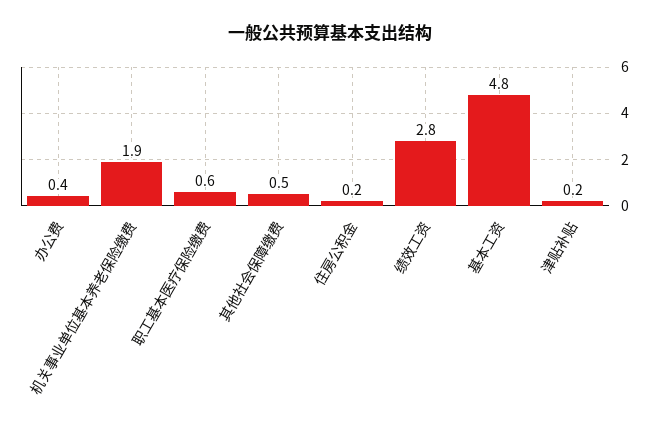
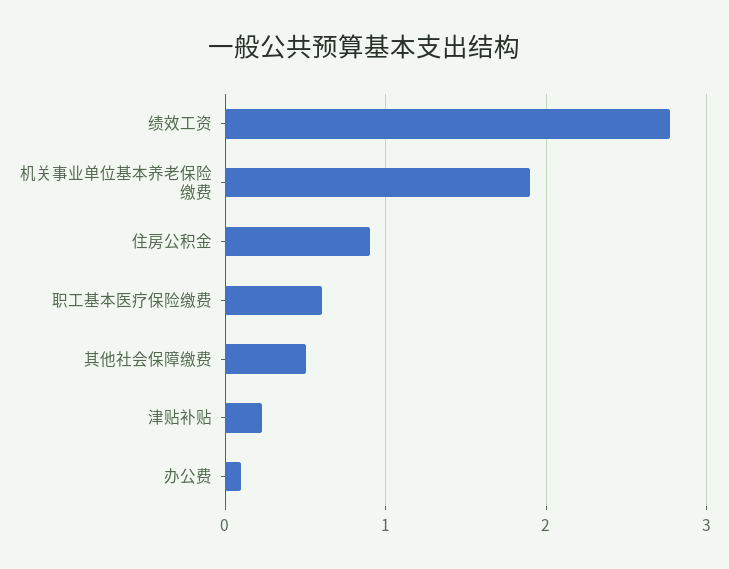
  {
-   "办公费": 0.4,
+   "办公费": 0.1,
    "机关事业单位基本养老保险缴费": 1.9,
    "职工基本医疗保险缴费": 0.6,
    "其他社会保障缴费": 0.5,
-   "住房公积金": 0.2,
+   "住房公积金": 0.9,
    "绩效工资": 2.8,
-   "基本工资": 4.8,
    "津贴补贴": 0.2
  }

